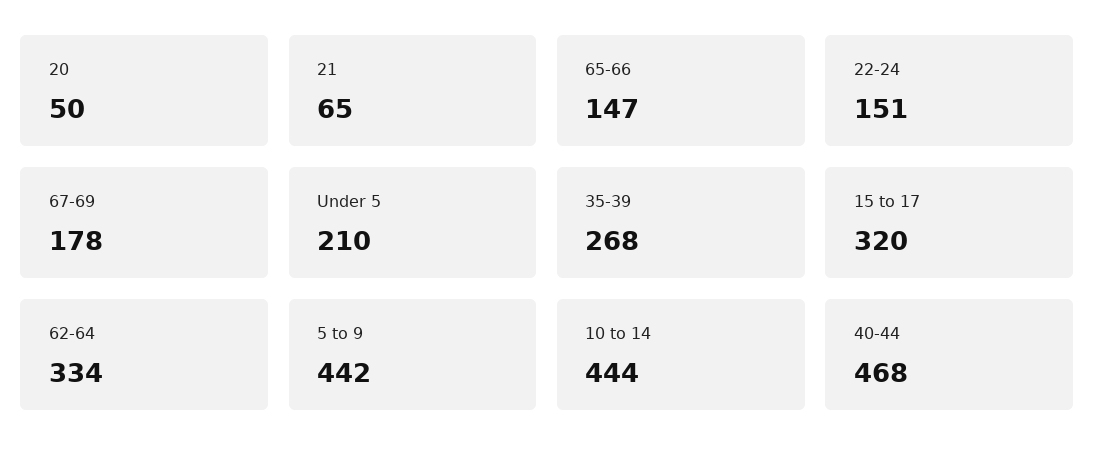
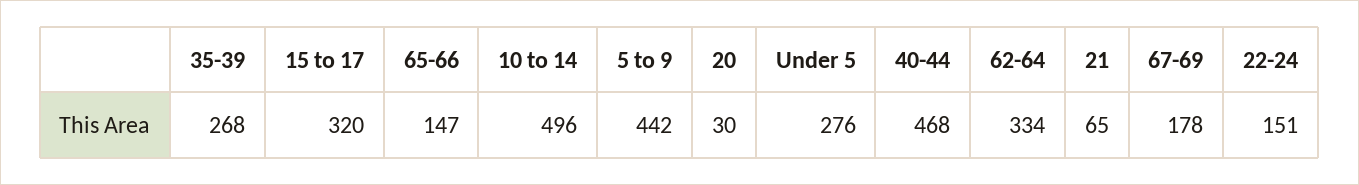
  {
-   "20": 50,
+   "20": 30,
    "21": 65,
    "65-66": 147,
    "22-24": 151,
    "67-69": 178,
-   "Under 5": 210,
+   "Under 5": 276,
    "35-39": 268,
    "15 to 17": 320,
    "62-64": 334,
    "5 to 9": 442,
-   "10 to 14": 444,
+   "10 to 14": 496,
    "40-44": 468
  }

